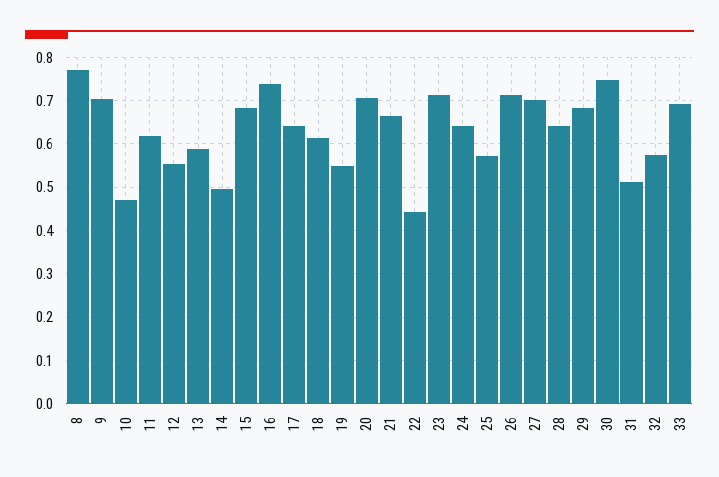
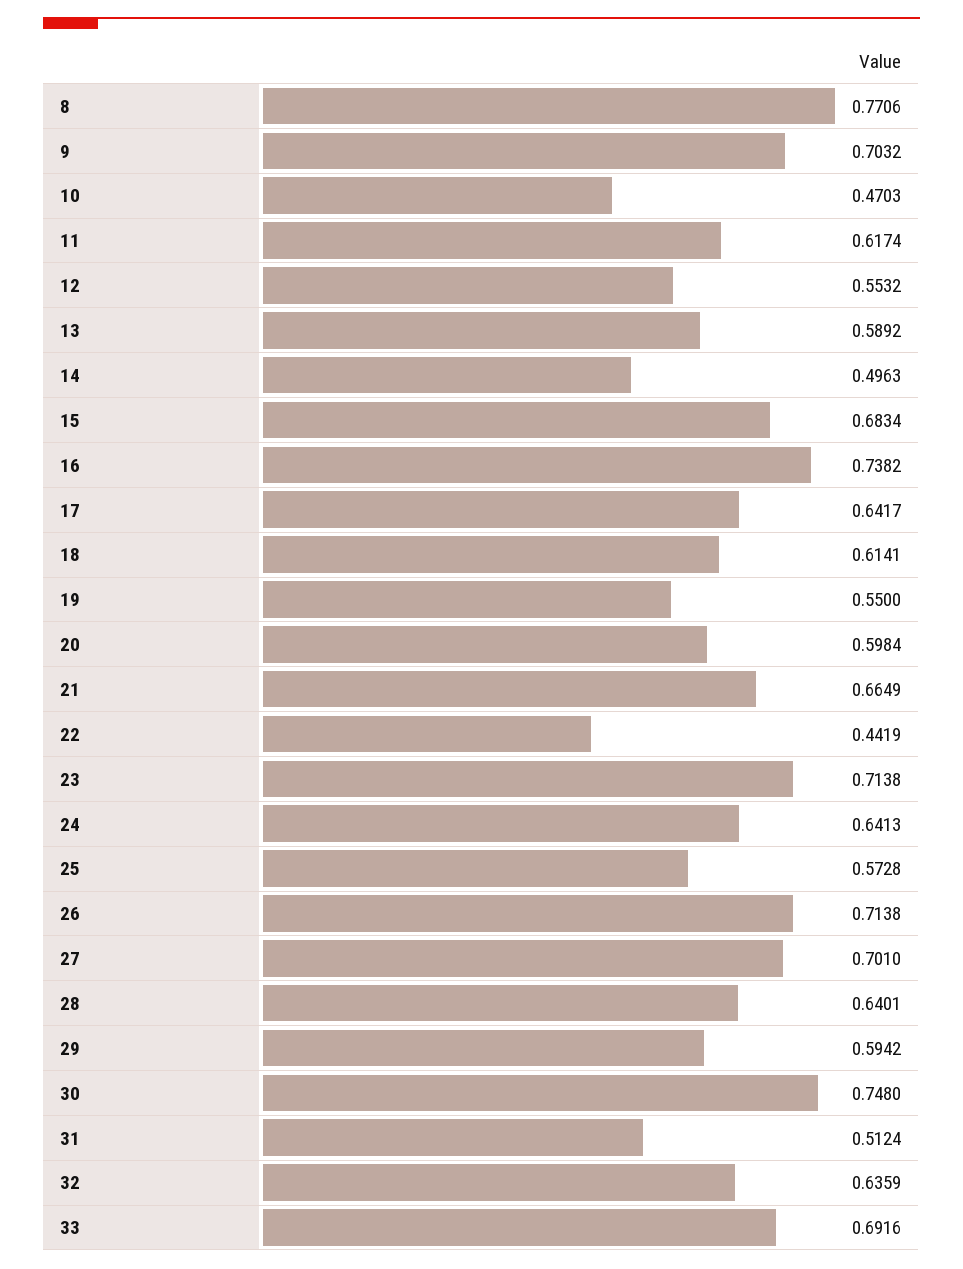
  {
    "8": 0.7706,
    "9": 0.7032,
    "10": 0.4703,
    "11": 0.6174,
    "12": 0.5532,
    "13": 0.5892,
    "14": 0.4963,
    "15": 0.6834,
    "16": 0.7382,
    "17": 0.6417,
    "18": 0.6141,
    "19": 0.55,
-   "20": 0.7,
+   "20": 0.5984,
    "21": 0.6649,
    "22": 0.4419,
    "23": 0.7138,
    "24": 0.6413,
    "25": 0.5728,
    "26": 0.7138,
    "27": 0.701,
    "28": 0.6401,
-   "29": 0.68,
+   "29": 0.5942,
    "30": 0.748,
    "31": 0.5124,
-   "32": 0.58,
+   "32": 0.6359,
    "33": 0.6916
  }

